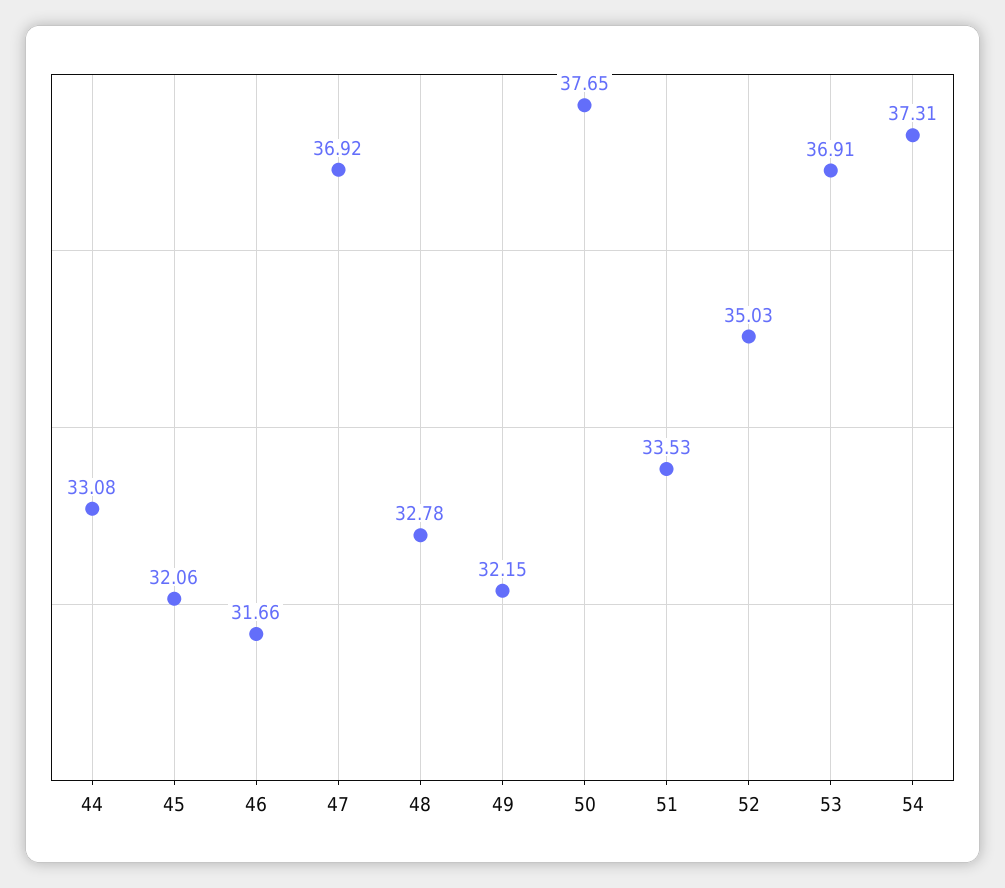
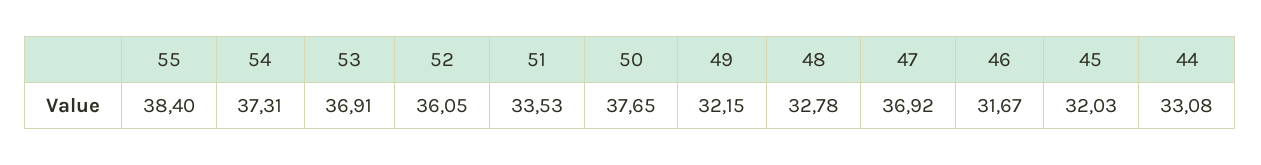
  {
    "44": 33.08,
-   "45": 32.06,
+   "45": 32.03,
-   "46": 31.66,
+   "46": 31.67,
    "47": 36.92,
    "48": 32.78,
    "49": 32.15,
    "50": 37.65,
    "51": 33.53,
-   "52": 35.03,
+   "52": 36.05,
    "53": 36.91,
-   "54": 37.31
+   "54": 37.31,
+   "55": 38.4
  }

